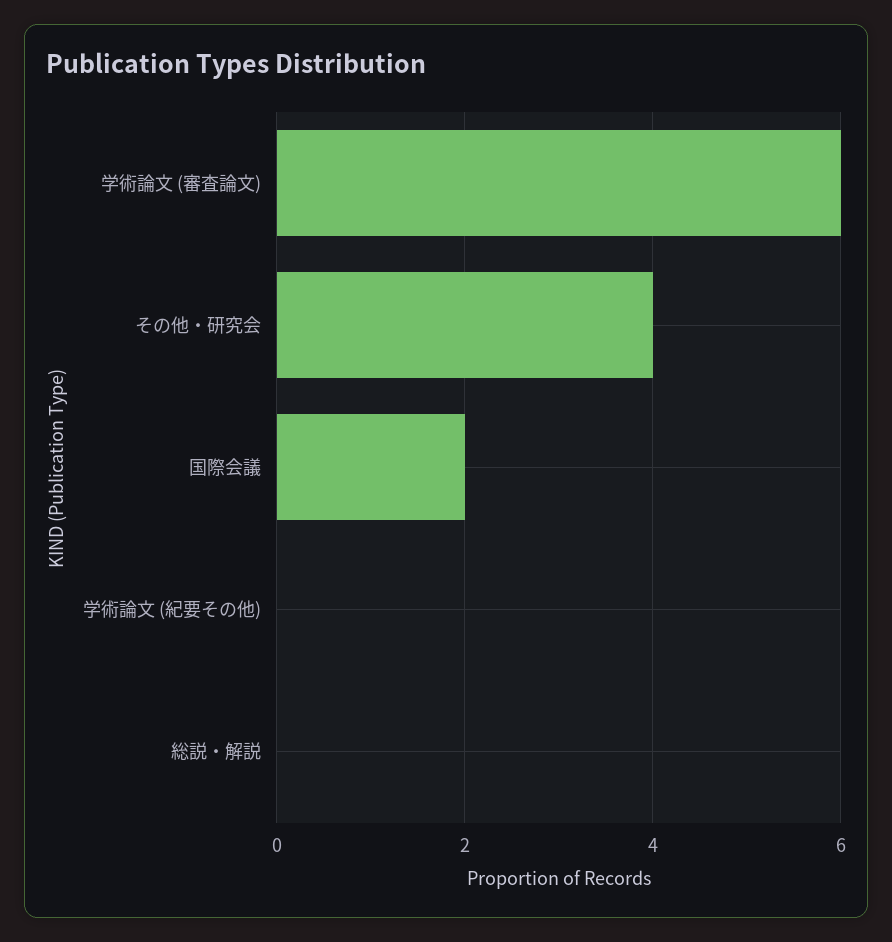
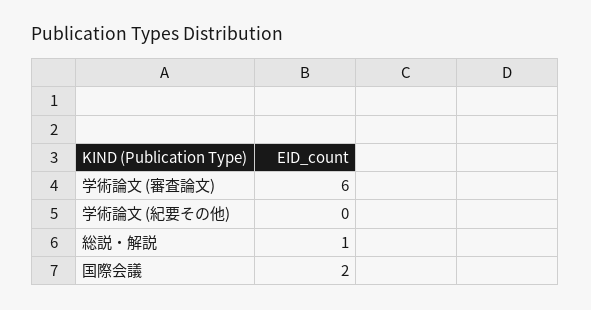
  {
    "学術論文 (審査論文)": 6,
-   "その他・研究会": 4,
    "国際会議": 2,
    "学術論文 (紀要その他)": 0,
-   "総説・解説": 0
+   "総説・解説": 1
  }

